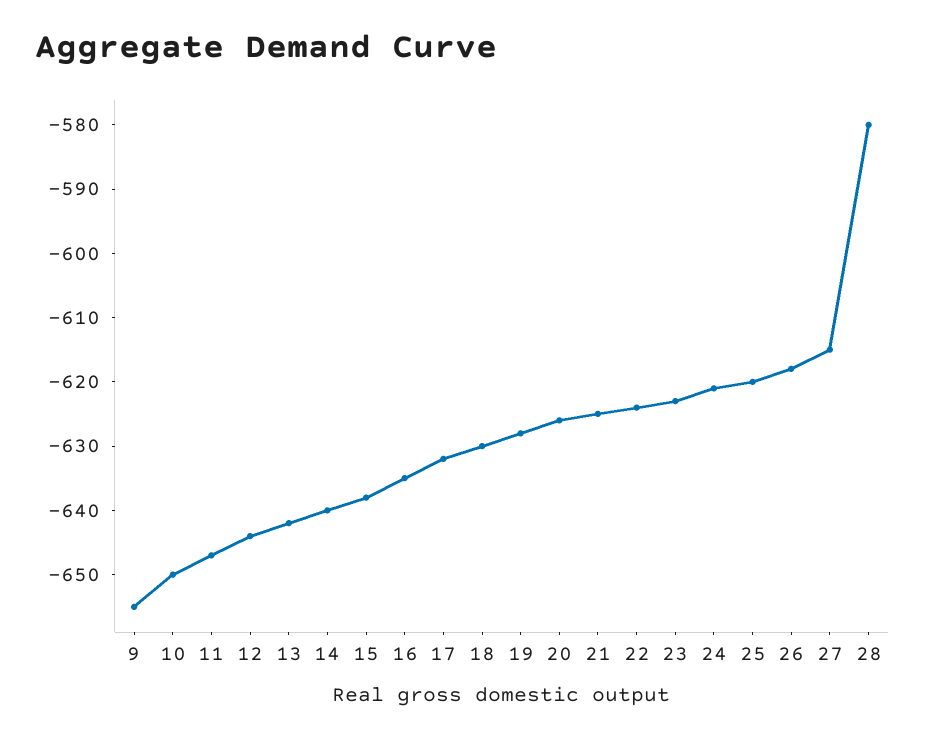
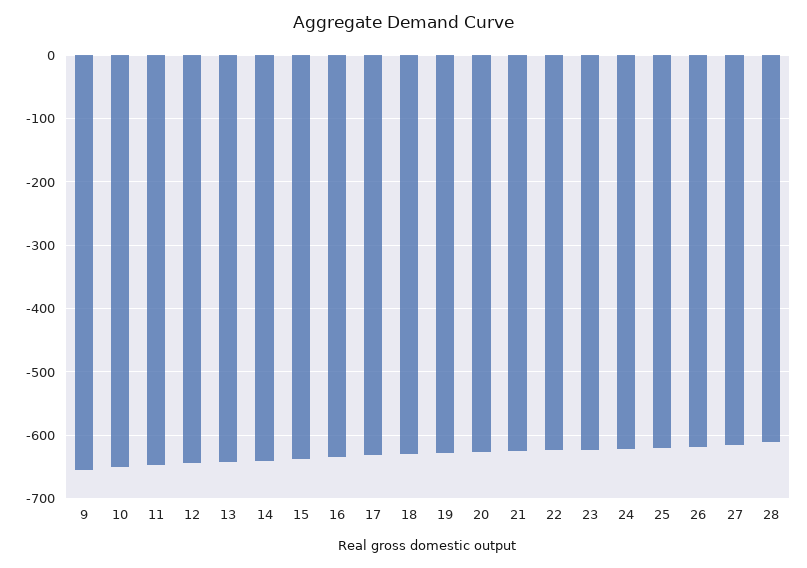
  {
    "9": -655,
    "10": -650,
    "11": -645,
    "12": -645,
    "13": -640,
    "14": -640,
    "15": -640,
    "16": -635,
    "17": -630,
    "18": -630,
    "19": -630,
    "20": -625,
    "21": -625,
    "22": -625,
    "23": -625,
    "24": -620,
    "25": -620,
    "26": -620,
    "27": -615,
-   "28": -580
+   "28": -610
  }

